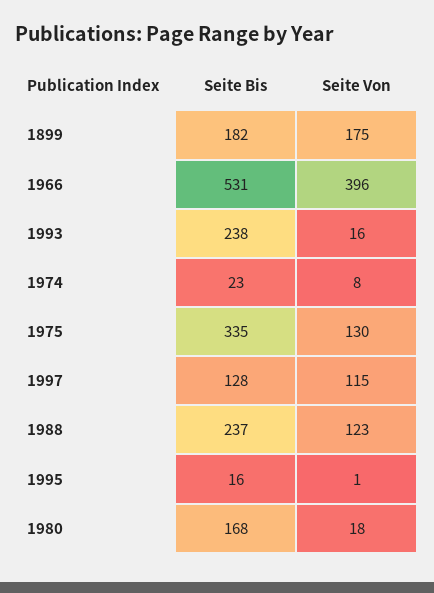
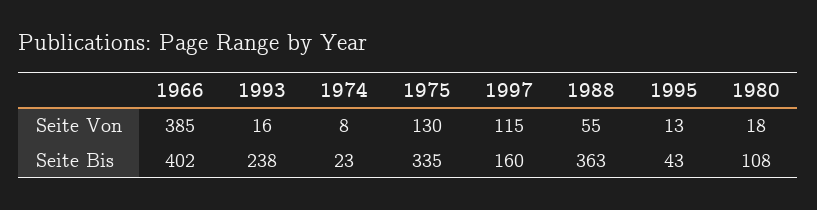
  {
    "Seite Bis": {
-     "1899": 182,
-     "1966": 531,
+     "1966": 402,
      "1993": 238,
      "1974": 23,
      "1975": 335,
-     "1997": 128,
+     "1997": 160,
-     "1988": 237,
+     "1988": 363,
-     "1995": 16,
+     "1995": 43,
-     "1980": 168
+     "1980": 108
    },
    "Seite Von": {
-     "1899": 175,
-     "1966": 396,
+     "1966": 385,
      "1993": 16,
      "1974": 8,
      "1975": 130,
      "1997": 115,
-     "1988": 123,
+     "1988": 55,
-     "1995": 1,
+     "1995": 13,
      "1980": 18
    }
  }

